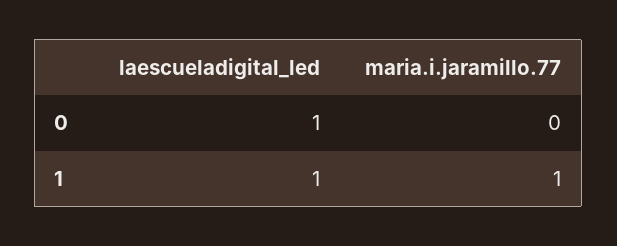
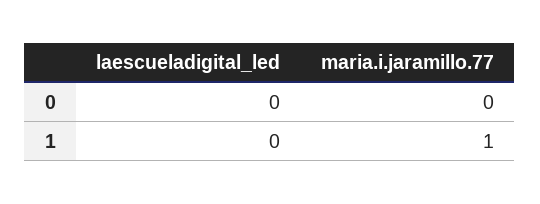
  {
    "laescueladigital_led": {
-     "0": 1,
+     "0": 0,
-     "1": 1
+     "1": 0
    },
    "maria.i.jaramillo.77": {
      "0": 0,
      "1": 1
    }
  }

